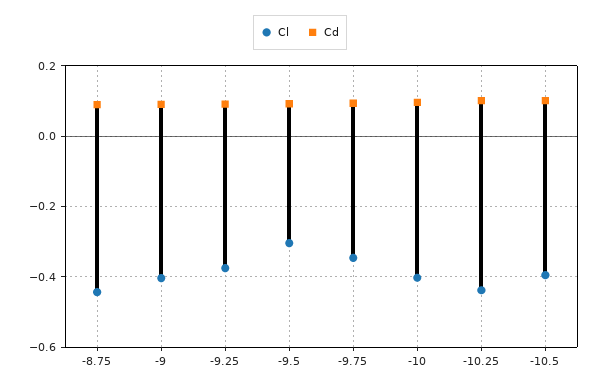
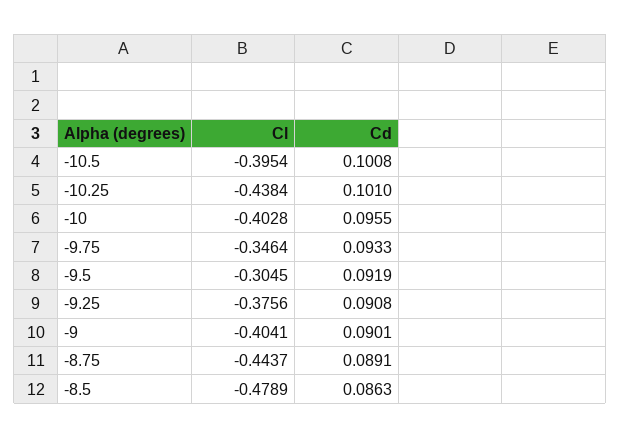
  {
    "Cl": {
      "-8.75": -0.4437,
      "-9": -0.4041,
      "-9.25": -0.3756,
      "-9.5": -0.3045,
      "-9.75": -0.3464,
      "-10": -0.4028,
      "-10.25": -0.4384,
-     "-10.5": -0.3954
+     "-10.5": -0.3954,
+     "-8.5": -0.4789
    },
    "Cd": {
      "-8.75": 0.0891,
      "-9": 0.0901,
      "-9.25": 0.0908,
      "-9.5": 0.0919,
      "-9.75": 0.0933,
      "-10": 0.0955,
      "-10.25": 0.101,
-     "-10.5": 0.1008
+     "-10.5": 0.1008,
+     "-8.5": 0.0863
    }
  }

